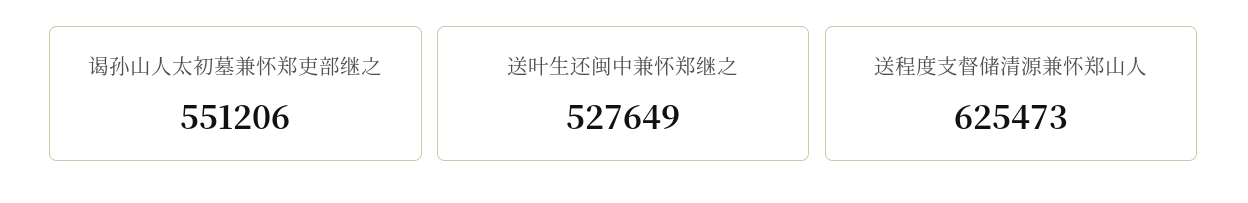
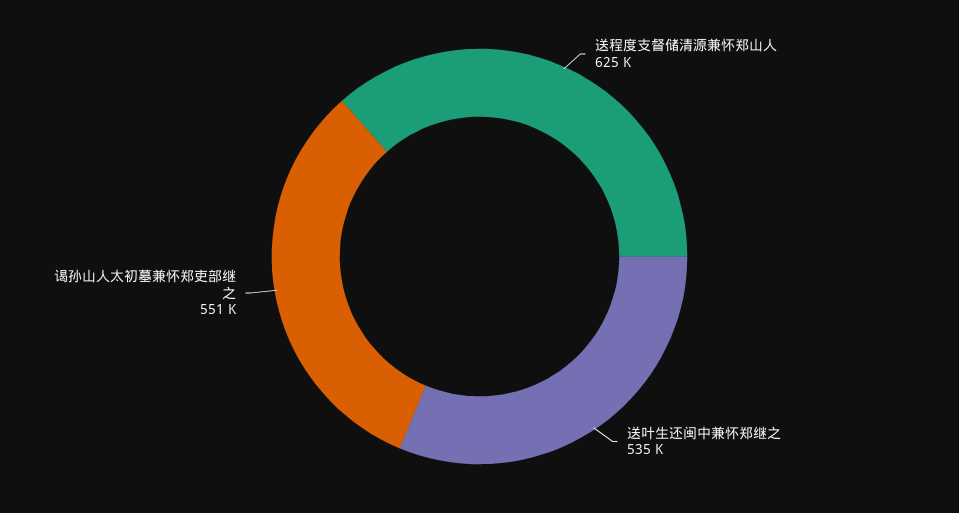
  {
    "谒孙山人太初墓兼怀郑吏部继之": 551206,
-   "送叶生还闽中兼怀郑继之": 527649,
+   "送叶生还闽中兼怀郑继之": 535000,
    "送程度支督储清源兼怀郑山人": 625473
  }

